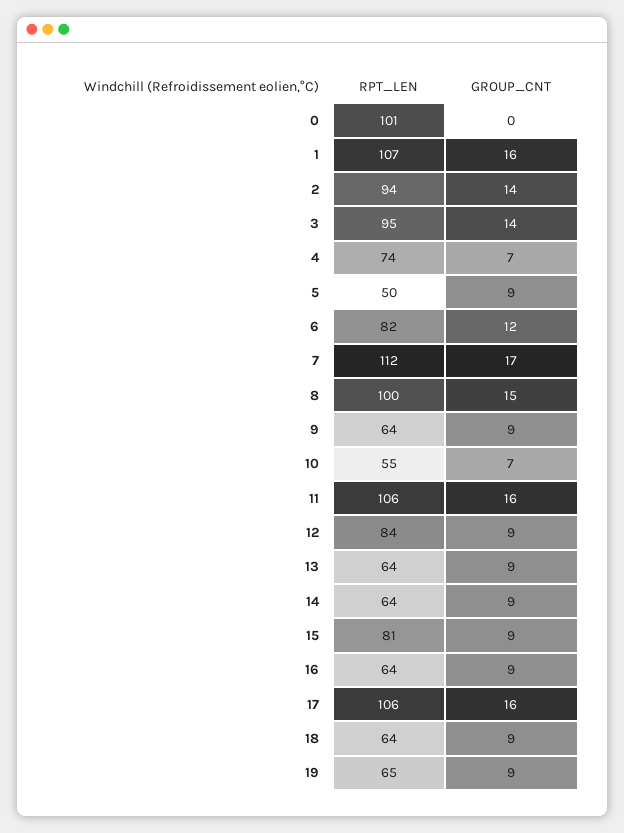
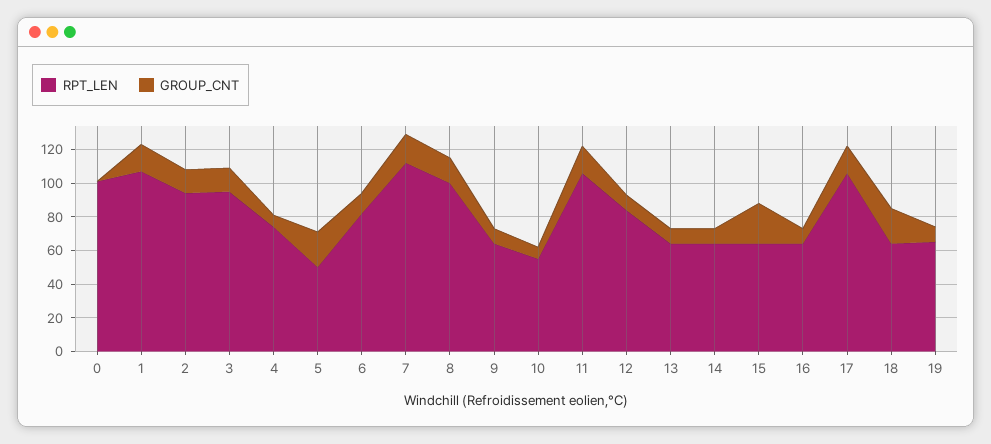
  {
    "RPT_LEN": {
      "0": 101,
      "1": 107,
      "2": 94,
      "3": 95,
      "4": 74,
      "5": 50,
      "6": 82,
      "7": 112,
      "8": 100,
      "9": 64,
      "10": 55,
      "11": 106,
      "12": 84,
      "13": 64,
      "14": 64,
-     "15": 81,
+     "15": 65,
      "16": 64,
      "17": 106,
      "18": 64,
      "19": 65
    },
    "GROUP_CNT": {
      "0": 0,
      "1": 16,
      "2": 14,
      "3": 14,
      "4": 7,
-     "5": 9,
+     "5": 20,
      "6": 12,
      "7": 17,
      "8": 15,
      "9": 9,
      "10": 7,
      "11": 16,
      "12": 9,
      "13": 9,
      "14": 9,
-     "15": 9,
+     "15": 25,
      "16": 9,
      "17": 16,
-     "18": 9,
+     "18": 20,
      "19": 9
    }
  }

